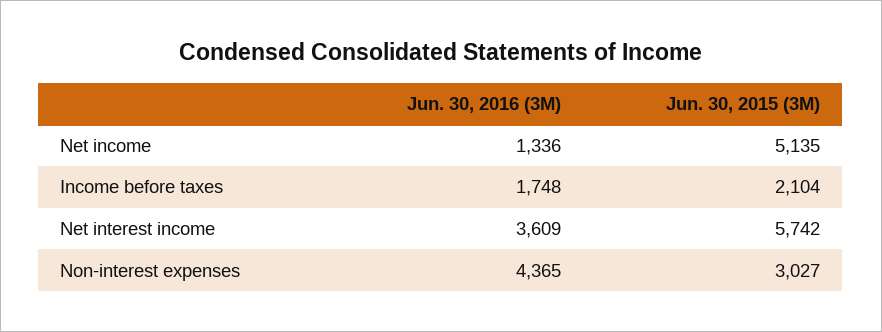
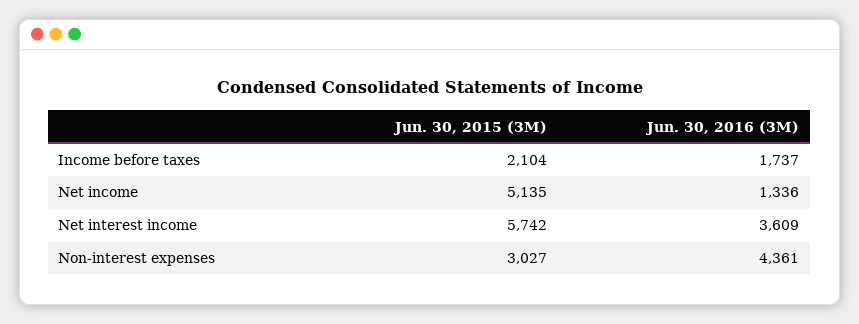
  {
    "Jun. 30, 2016 (3M)": {
      "Net income": 1336,
-     "Income before taxes": 1748,
+     "Income before taxes": 1737,
      "Net interest income": 3609,
-     "Non-interest expenses": 4365
+     "Non-interest expenses": 4361
    },
    "Jun. 30, 2015 (3M)": {
      "Net income": 5135,
      "Income before taxes": 2104,
      "Net interest income": 5742,
      "Non-interest expenses": 3027
    }
  }

